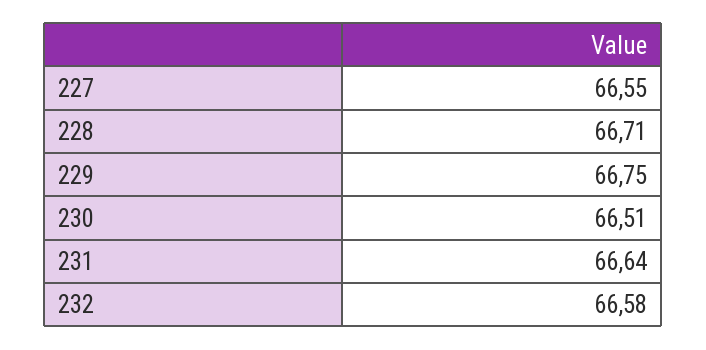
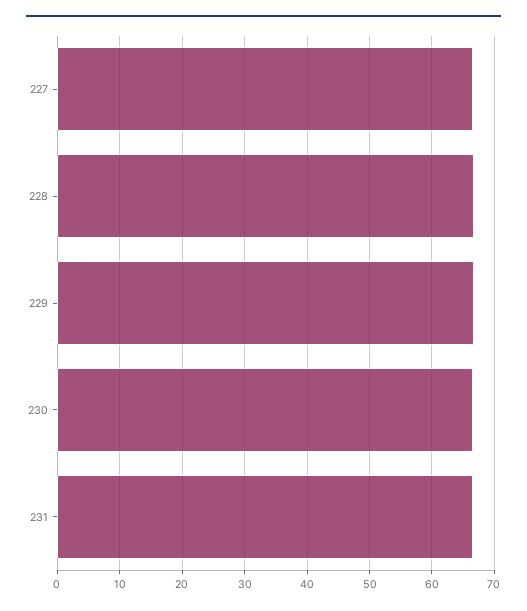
  {
    "227": 66.55,
    "228": 66.71,
    "229": 66.75,
    "230": 66.51,
-   "231": 66.64,
+   "231": 66.64
-   "232": 66.58
  }

